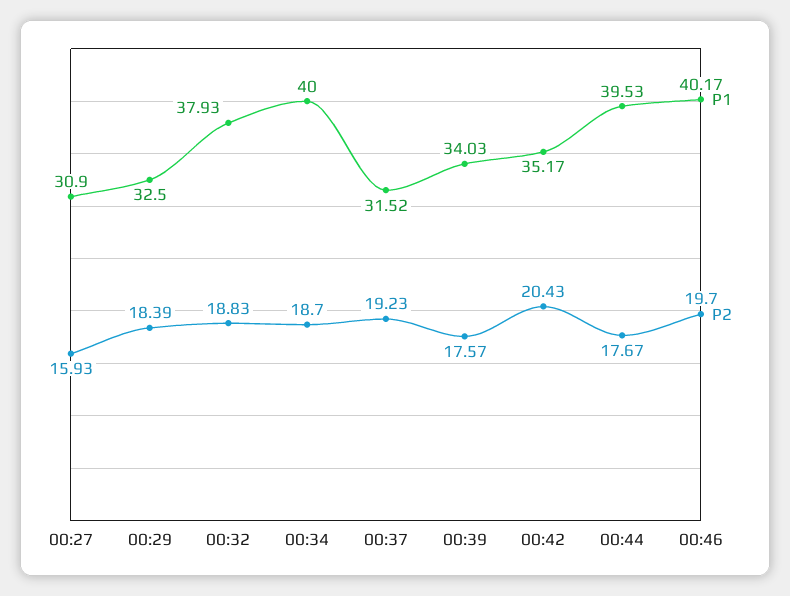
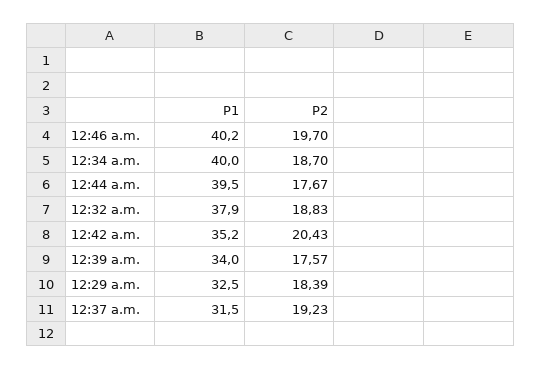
  {
    "P1": {
-     "00:27": 30.9,
      "00:29": 32.5,
      "00:32": 37.93,
      "00:34": 40,
      "00:37": 31.52,
      "00:39": 34.03,
      "00:42": 35.17,
      "00:44": 39.53,
      "00:46": 40.17
    },
    "P2": {
-     "00:27": 15.93,
      "00:29": 18.39,
      "00:32": 18.83,
      "00:34": 18.7,
      "00:37": 19.23,
      "00:39": 17.57,
      "00:42": 20.43,
      "00:44": 17.67,
      "00:46": 19.7
    }
  }

